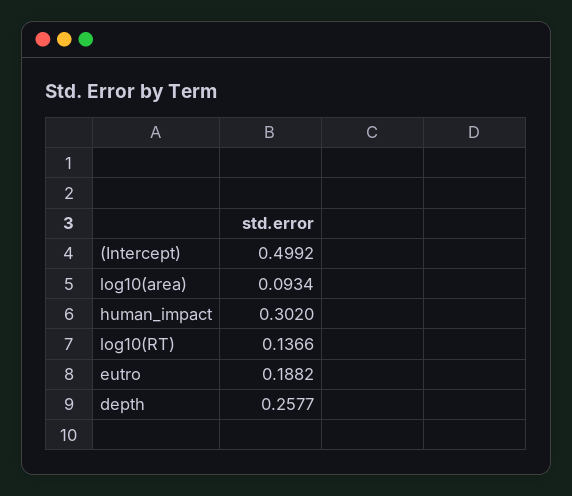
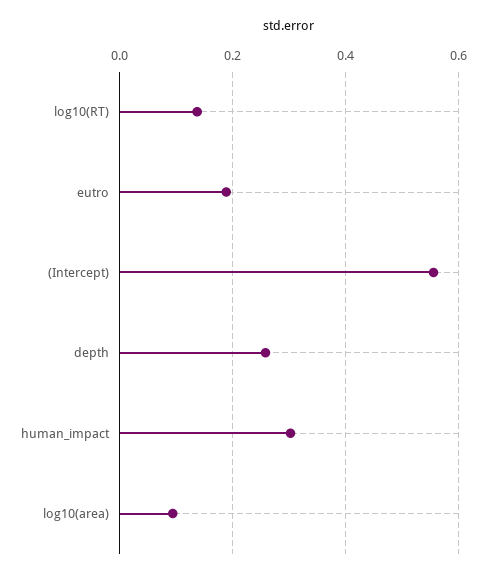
  {
-   "(Intercept)": 0.4992,
+   "(Intercept)": 0.56,
    "log10(area)": 0.0934,
    "human_impact": 0.302,
    "log10(RT)": 0.1366,
    "eutro": 0.1882,
    "depth": 0.2577
  }

